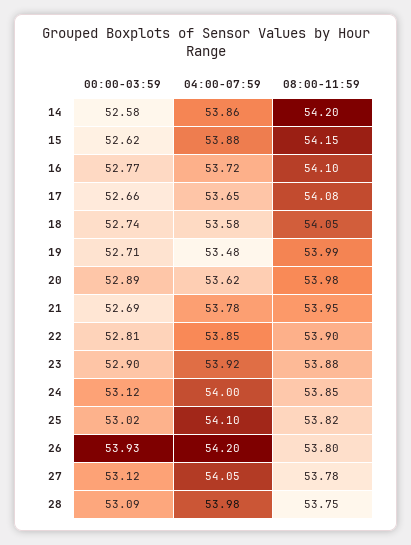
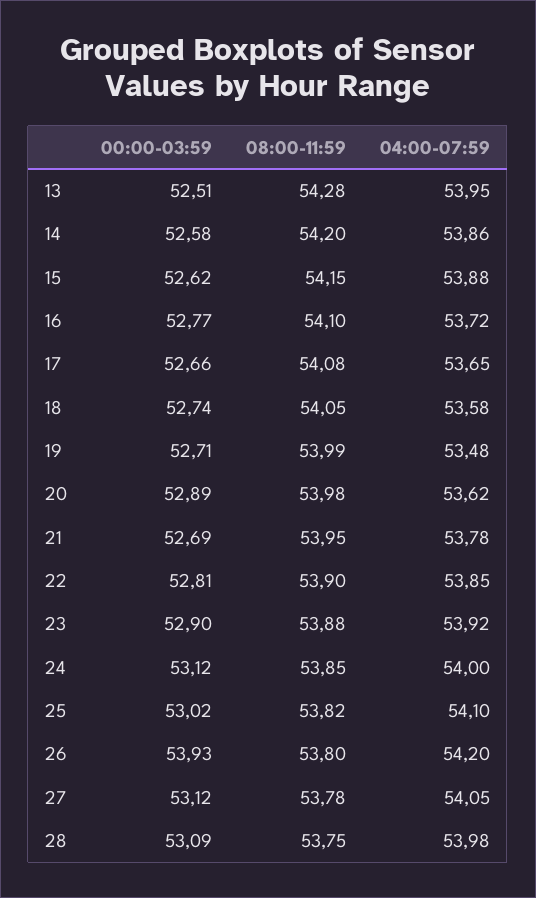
  {
    "00:00-03:59": {
      "14": 52.58,
      "15": 52.62,
      "16": 52.77,
      "17": 52.66,
      "18": 52.74,
      "19": 52.71,
      "20": 52.89,
      "21": 52.69,
      "22": 52.81,
      "23": 52.9,
      "24": 53.12,
      "25": 53.02,
      "26": 53.93,
      "27": 53.12,
-     "28": 53.09
+     "28": 53.09,
+     "13": 52.51
    },
    "04:00-07:59": {
      "14": 53.86,
      "15": 53.88,
      "16": 53.72,
      "17": 53.65,
      "18": 53.58,
      "19": 53.48,
      "20": 53.62,
      "21": 53.78,
      "22": 53.85,
      "23": 53.92,
      "24": 54,
      "25": 54.1,
      "26": 54.2,
      "27": 54.05,
-     "28": 53.98
+     "28": 53.98,
+     "13": 53.95
    },
    "08:00-11:59": {
      "14": 54.2,
      "15": 54.15,
      "16": 54.1,
      "17": 54.08,
      "18": 54.05,
      "19": 53.99,
      "20": 53.98,
      "21": 53.95,
      "22": 53.9,
      "23": 53.88,
      "24": 53.85,
      "25": 53.82,
      "26": 53.8,
      "27": 53.78,
-     "28": 53.75
+     "28": 53.75,
+     "13": 54.28
    }
  }

